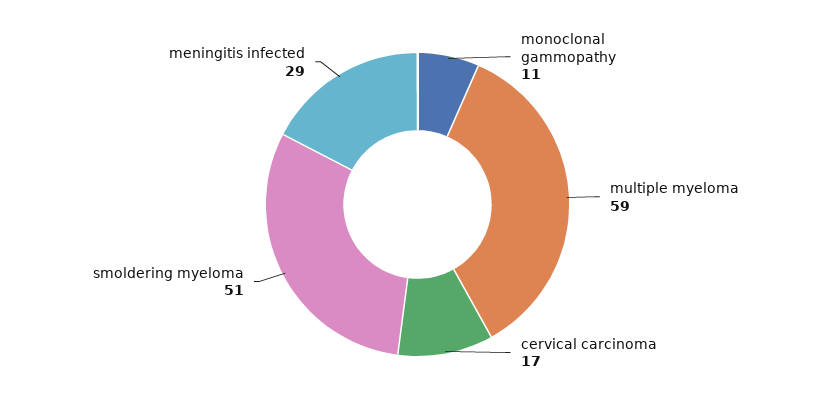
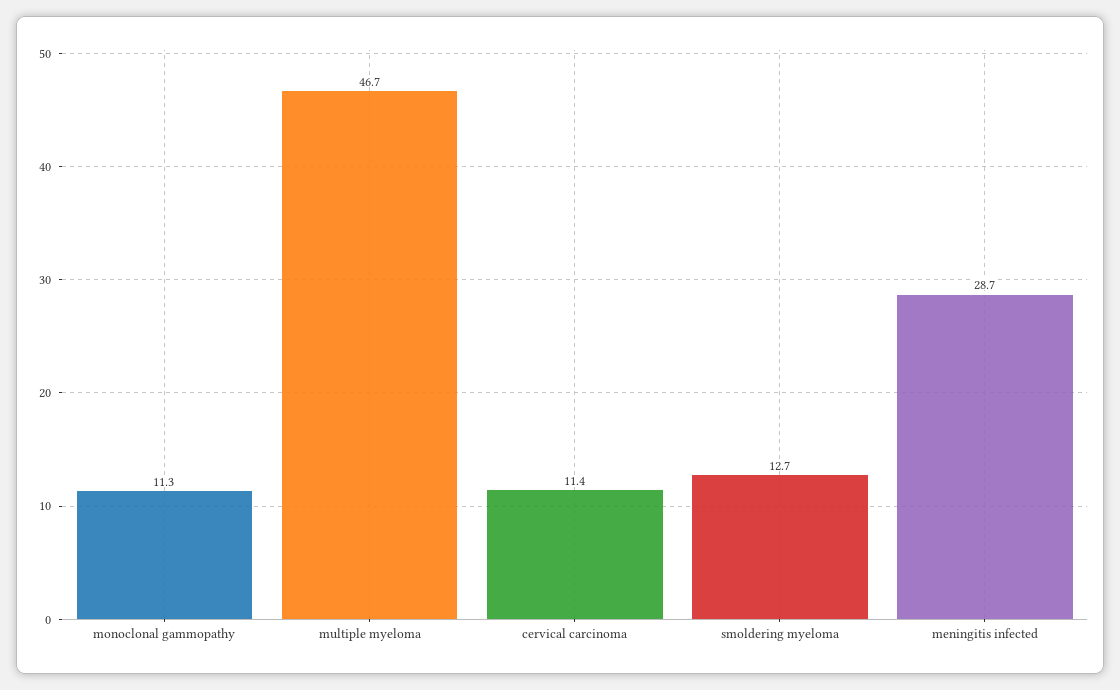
  {
    "monoclonal gammopathy": 11.3,
-   "multiple myeloma": 59,
+   "multiple myeloma": 46.7,
-   "cervical carcinoma": 17,
+   "cervical carcinoma": 11.4,
-   "smoldering myeloma": 51,
+   "smoldering myeloma": 12.7,
    "meningitis infected": 28.7
  }

